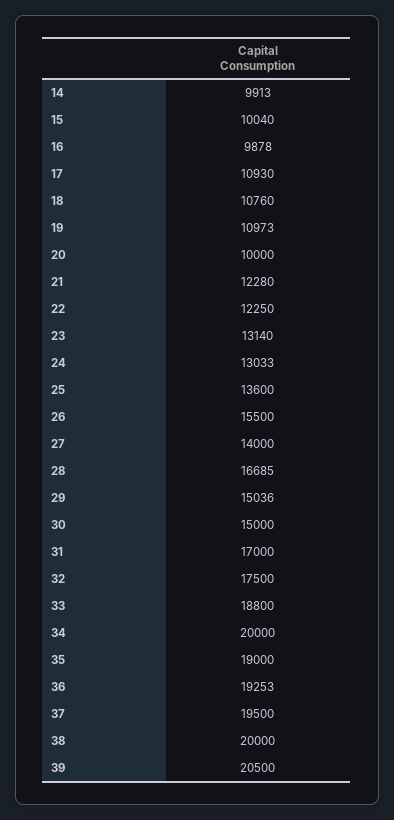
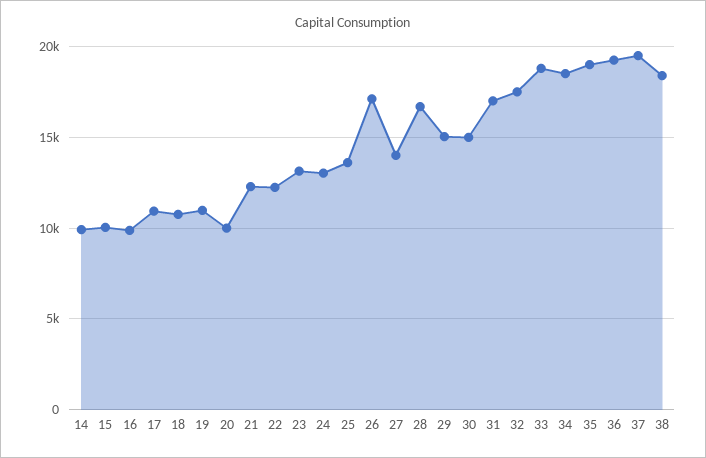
  {
    "14": 9913,
    "15": 10040,
    "16": 9878,
    "17": 10930,
    "18": 10760,
    "19": 10973,
    "20": 10000,
    "21": 12280,
    "22": 12250,
    "23": 13140,
    "24": 13033,
    "25": 13600,
-   "26": 15500,
+   "26": 17000,
    "27": 14000,
    "28": 16685,
    "29": 15036,
    "30": 15000,
    "31": 17000,
    "32": 17500,
    "33": 18800,
-   "34": 20000,
+   "34": 18500,
    "35": 19000,
    "36": 19253,
    "37": 19500,
-   "38": 20000,
+   "38": 18500
-   "39": 20500
  }

